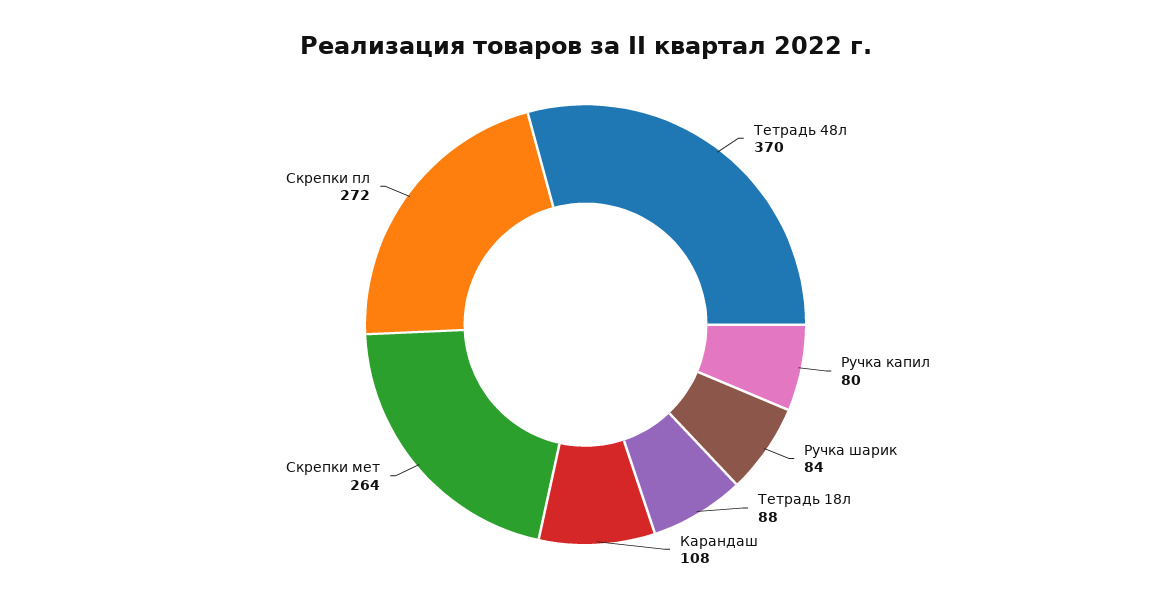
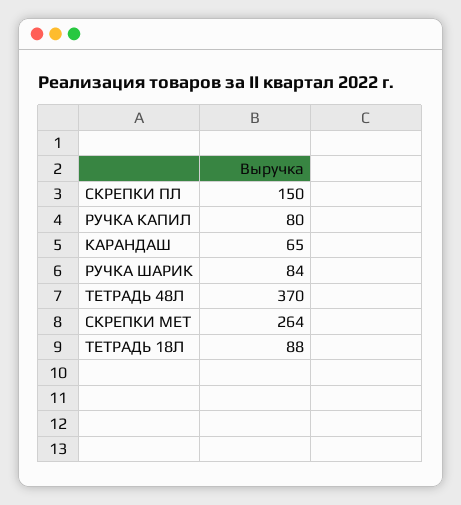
  {
    "Тетрадь 48л": 370,
    "Ручка капил": 80,
    "Ручка шарик": 84,
    "Тетрадь 18л": 88,
-   "Карандаш": 108,
+   "Карандаш": 65,
    "Скрепки мет": 264,
-   "Скрепки пл": 272
+   "Скрепки пл": 150
  }

